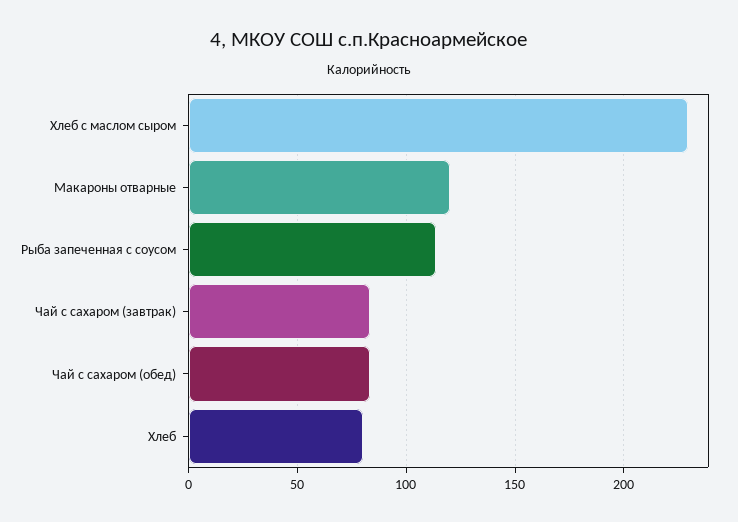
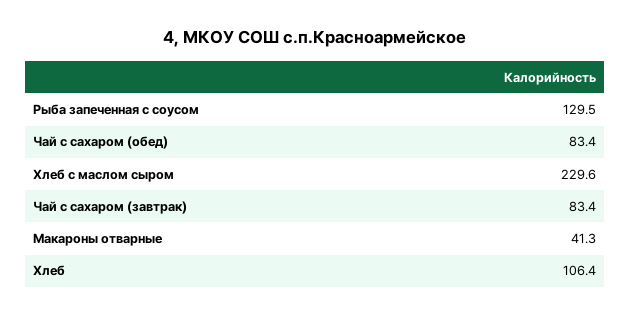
  {
    "Хлеб с маслом сыром": 229.6,
-   "Макароны отварные": 120,
+   "Макароны отварные": 41.3,
-   "Рыба запеченная с соусом": 115,
+   "Рыба запеченная с соусом": 129.5,
    "Чай с сахаром (завтрак)": 83.4,
    "Чай с сахаром (обед)": 83.4,
-   "Хлеб": 80
+   "Хлеб": 106.4
  }

